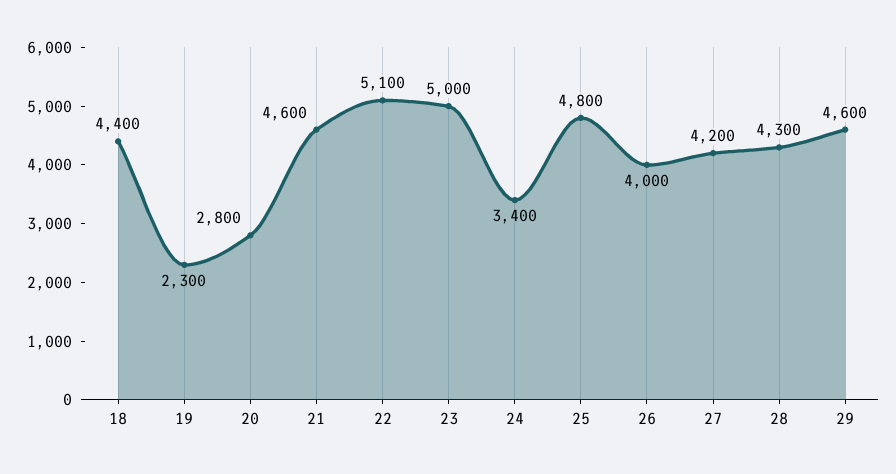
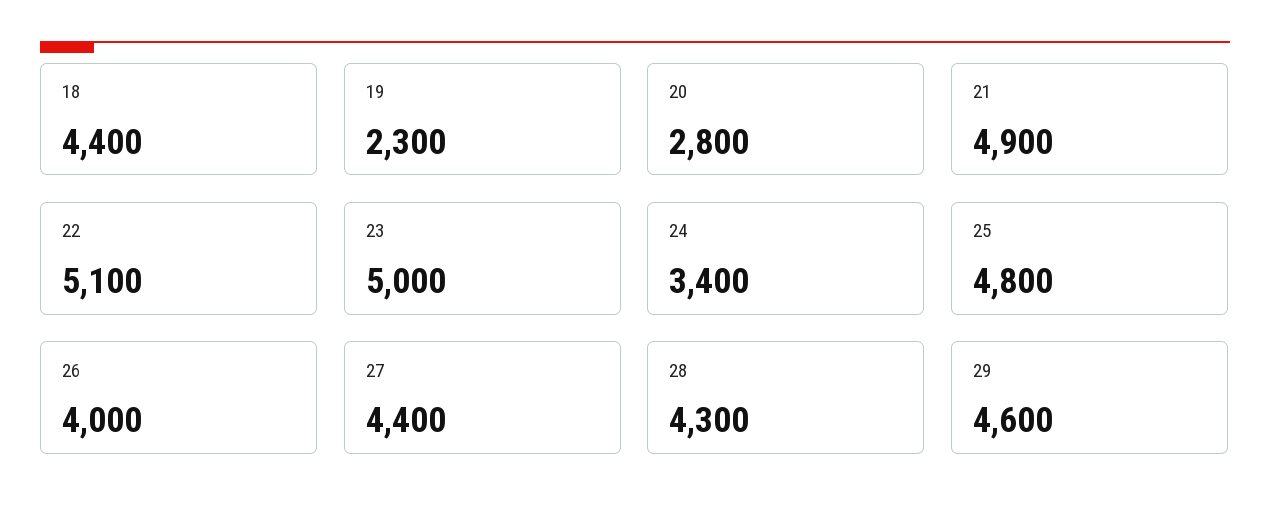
  {
    "18": 4400,
    "19": 2300,
    "20": 2800,
-   "21": 4600,
+   "21": 4900,
    "22": 5100,
    "23": 5000,
    "24": 3400,
    "25": 4800,
    "26": 4000,
-   "27": 4200,
+   "27": 4400,
    "28": 4300,
    "29": 4600
  }

